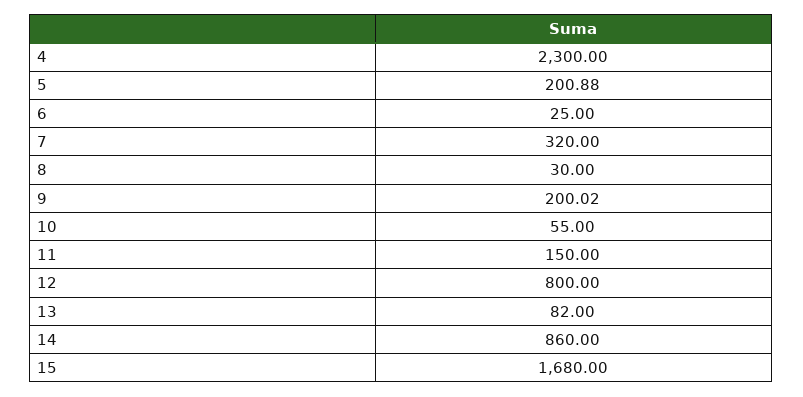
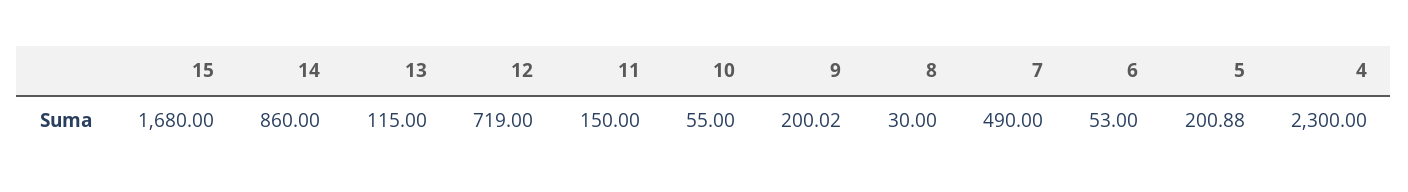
  {
    "4": 2300,
    "5": 200.88,
-   "6": 25,
+   "6": 53,
-   "7": 320,
+   "7": 490,
    "8": 30,
    "9": 200.02,
    "10": 55,
    "11": 150,
-   "12": 800,
+   "12": 719,
-   "13": 82,
+   "13": 115,
    "14": 860,
    "15": 1680
  }

